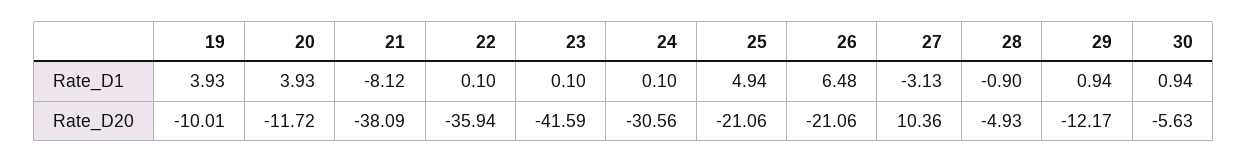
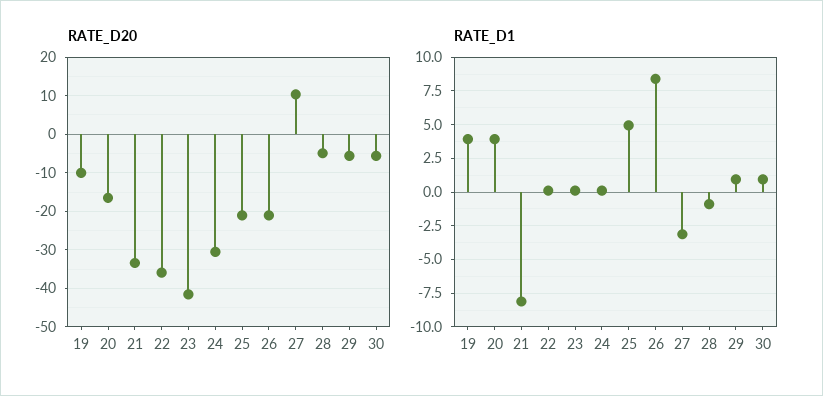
  {
    "Rate_D1": {
      "19": 3.93,
      "20": 3.93,
      "21": -8.12,
      "22": 0.1,
      "23": 0.1,
      "24": 0.1,
      "25": 4.94,
-     "26": 6.48,
+     "26": 8.5,
      "27": -3.13,
      "28": -0.9,
      "29": 0.94,
      "30": 0.94
    },
    "Rate_D20": {
      "19": -10.01,
-     "20": -11.72,
+     "20": -16,
-     "21": -38.09,
+     "21": -34,
      "22": -35.94,
      "23": -41.59,
      "24": -30.56,
      "25": -21.06,
      "26": -21.06,
      "27": 10.36,
      "28": -4.93,
-     "29": -12.17,
+     "29": -6,
      "30": -5.63
    }
  }

